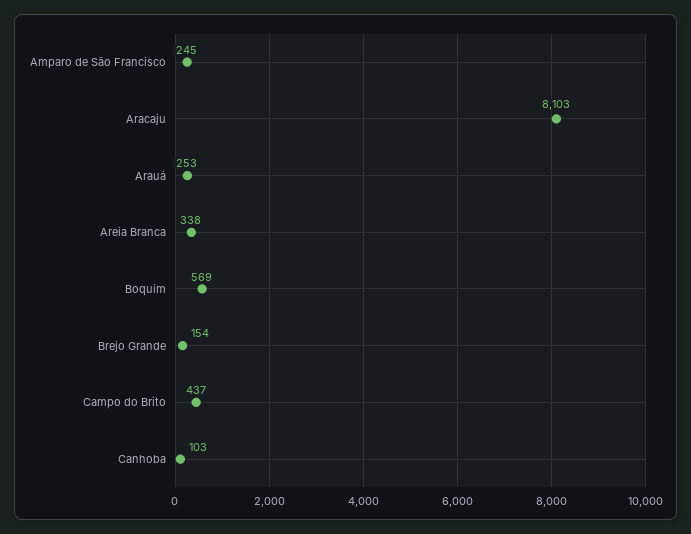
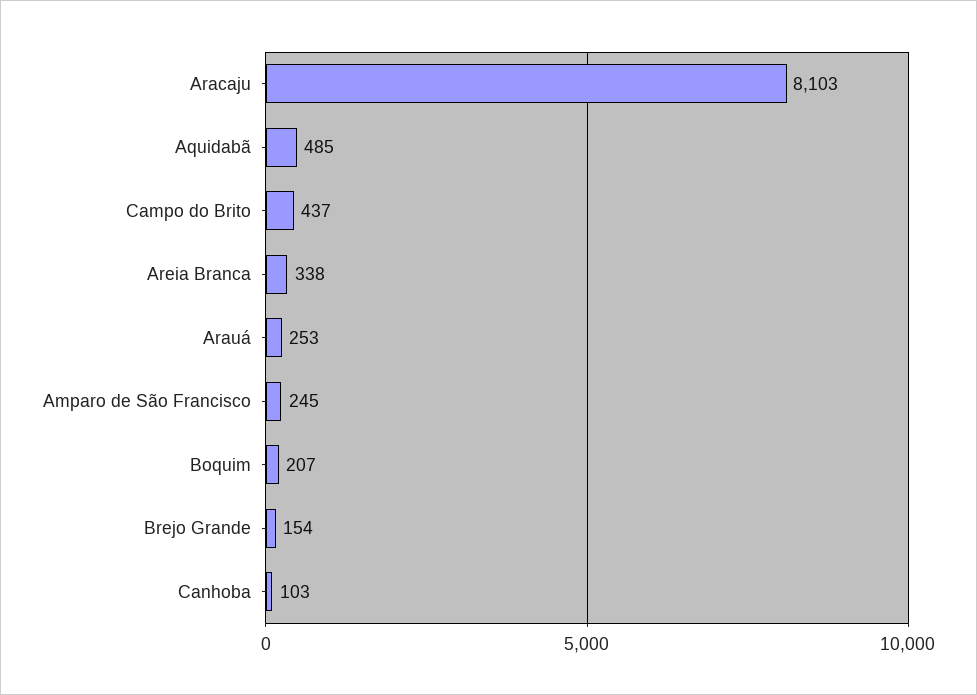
  {
    "Amparo de São Francisco": 245,
    "Aracaju": 8103,
    "Arauá": 253,
    "Areia Branca": 338,
-   "Boquim": 569,
+   "Boquim": 207,
    "Brejo Grande": 154,
    "Campo do Brito": 437,
-   "Canhoba": 103
+   "Canhoba": 103,
+   "Aquidabã": 485
  }

